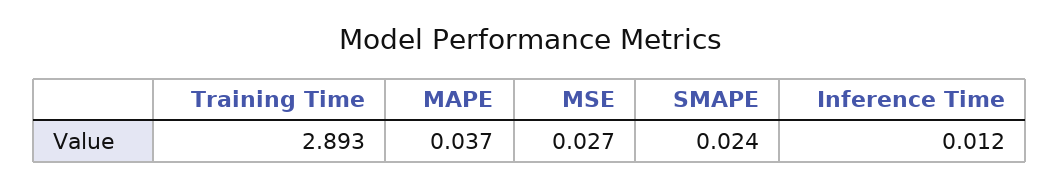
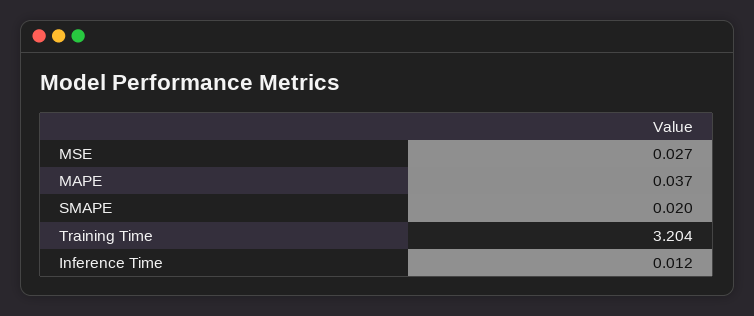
  {
-   "Training Time": 2.893,
+   "Training Time": 3.204,
    "MAPE": 0.037,
    "MSE": 0.027,
-   "SMAPE": 0.024,
+   "SMAPE": 0.02,
    "Inference Time": 0.012
  }

